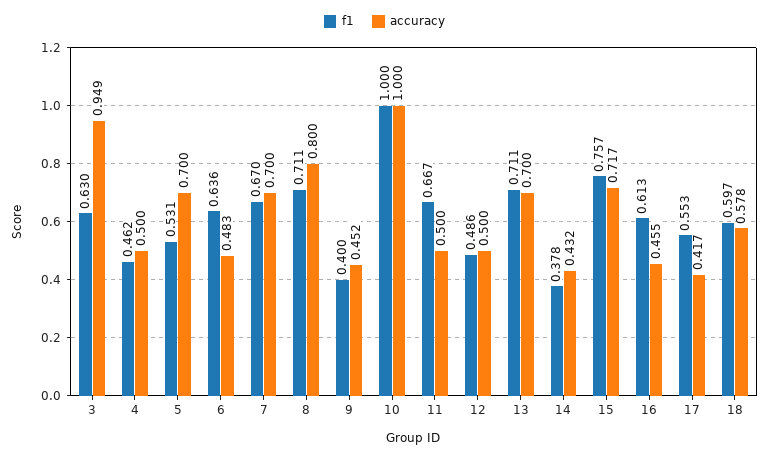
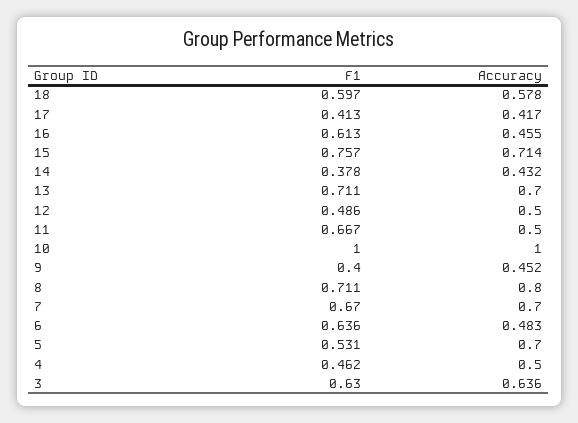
  {
    "f1": {
      "3": 0.63,
      "4": 0.462,
      "5": 0.531,
      "6": 0.636,
      "7": 0.67,
      "8": 0.711,
      "9": 0.4,
      "10": 1,
      "11": 0.667,
      "12": 0.486,
      "13": 0.711,
      "14": 0.378,
      "15": 0.757,
      "16": 0.613,
-     "17": 0.553,
+     "17": 0.413,
      "18": 0.597
    },
    "accuracy": {
-     "3": 0.949,
+     "3": 0.636,
      "4": 0.5,
      "5": 0.7,
      "6": 0.483,
      "7": 0.7,
      "8": 0.8,
      "9": 0.452,
      "10": 1,
      "11": 0.5,
      "12": 0.5,
      "13": 0.7,
      "14": 0.432,
-     "15": 0.717,
+     "15": 0.714,
      "16": 0.455,
      "17": 0.417,
      "18": 0.578
    }
  }

